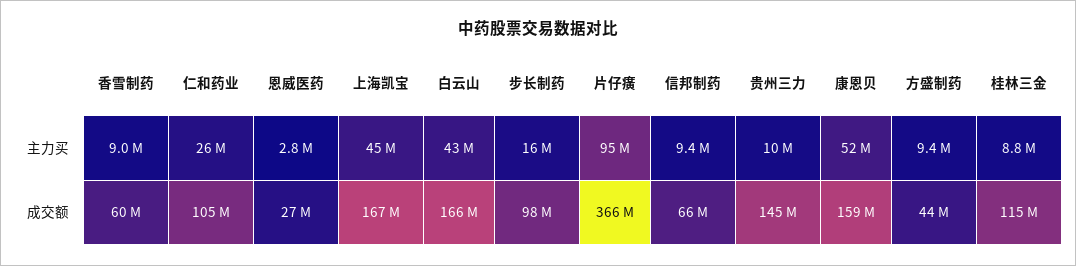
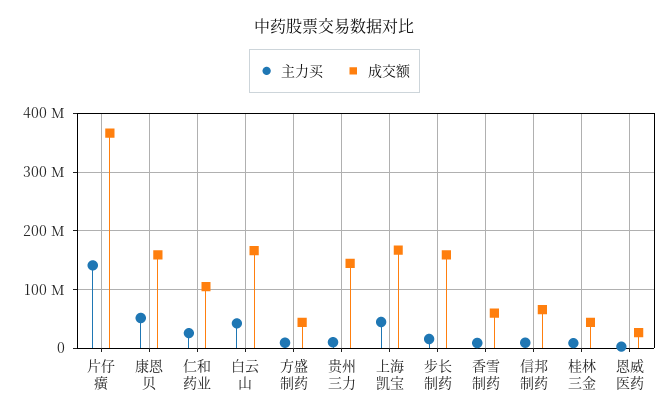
  {
    "主力买": {
      "香雪制药": 9000000,
      "仁和药业": 26000000,
      "恩威医药": 2800000,
      "上海凯宝": 45000000,
      "白云山": 43000000,
      "步长制药": 16000000,
-     "片仔癀": 95000000,
+     "片仔癀": 140000000,
      "信邦制药": 9400000,
      "贵州三力": 10000000,
      "康恩贝": 52000000,
      "方盛制药": 9400000,
      "桂林三金": 8800000
    },
    "成交额": {
      "香雪制药": 60000000,
      "仁和药业": 105000000,
      "恩威医药": 27000000,
      "上海凯宝": 167000000,
      "白云山": 166000000,
-     "步长制药": 98000000,
+     "步长制药": 160000000,
      "片仔癀": 366000000,
      "信邦制药": 66000000,
      "贵州三力": 145000000,
      "康恩贝": 159000000,
      "方盛制药": 44000000,
-     "桂林三金": 115000000
+     "桂林三金": 40000000
    }
  }

